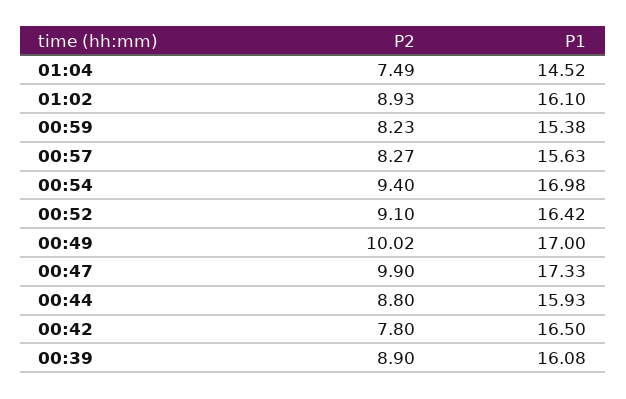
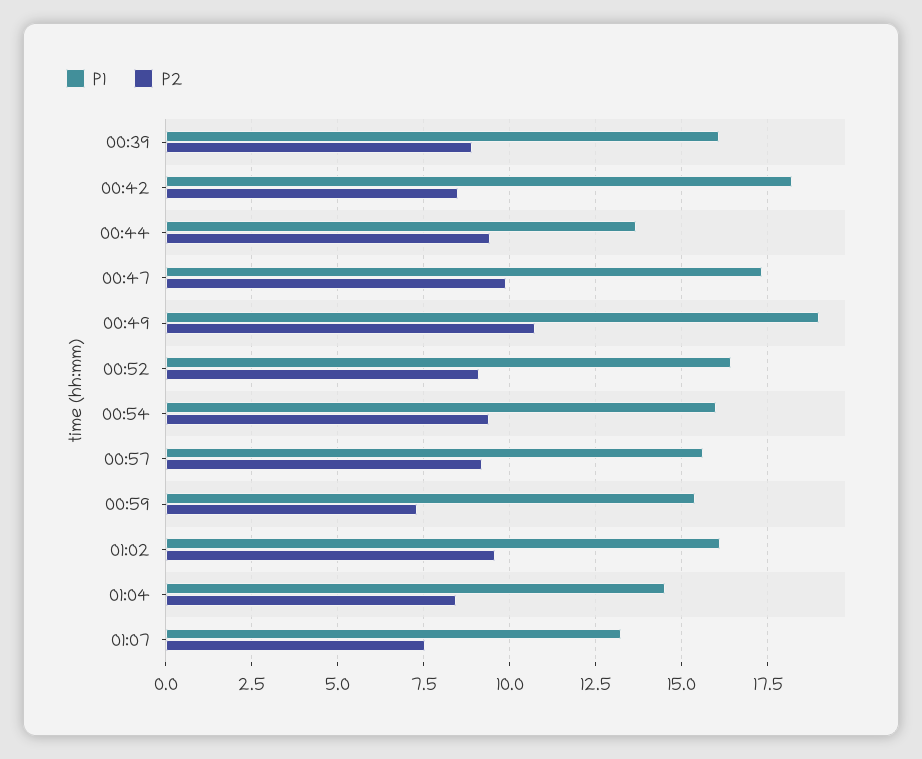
  {
    "P2": {
-     "01:04": 7.49,
+     "01:04": 8.5,
-     "01:02": 8.93,
+     "01:02": 9.5,
-     "00:59": 8.23,
+     "00:59": 7.25,
-     "00:57": 8.27,
+     "00:57": 9.25,
      "00:54": 9.4,
      "00:52": 9.1,
-     "00:49": 10.02,
+     "00:49": 10.75,
      "00:47": 9.9,
-     "00:44": 8.8,
+     "00:44": 9.5,
-     "00:42": 7.8,
+     "00:42": 8.5,
-     "00:39": 8.9
+     "00:39": 8.9,
+     "01:07": 7.5
    },
    "P1": {
      "01:04": 14.52,
      "01:02": 16.1,
      "00:59": 15.38,
      "00:57": 15.63,
-     "00:54": 16.98,
+     "00:54": 16,
      "00:52": 16.42,
-     "00:49": 17,
+     "00:49": 19,
      "00:47": 17.33,
-     "00:44": 15.93,
+     "00:44": 13.75,
-     "00:42": 16.5,
+     "00:42": 18.25,
-     "00:39": 16.08
+     "00:39": 16.08,
+     "01:07": 13.25
    }
  }

